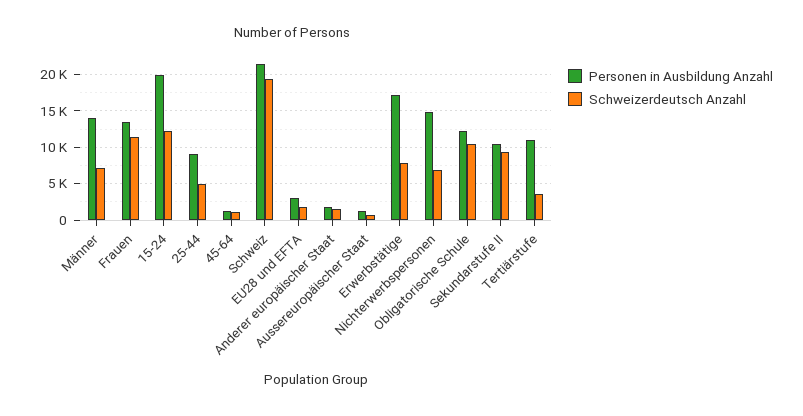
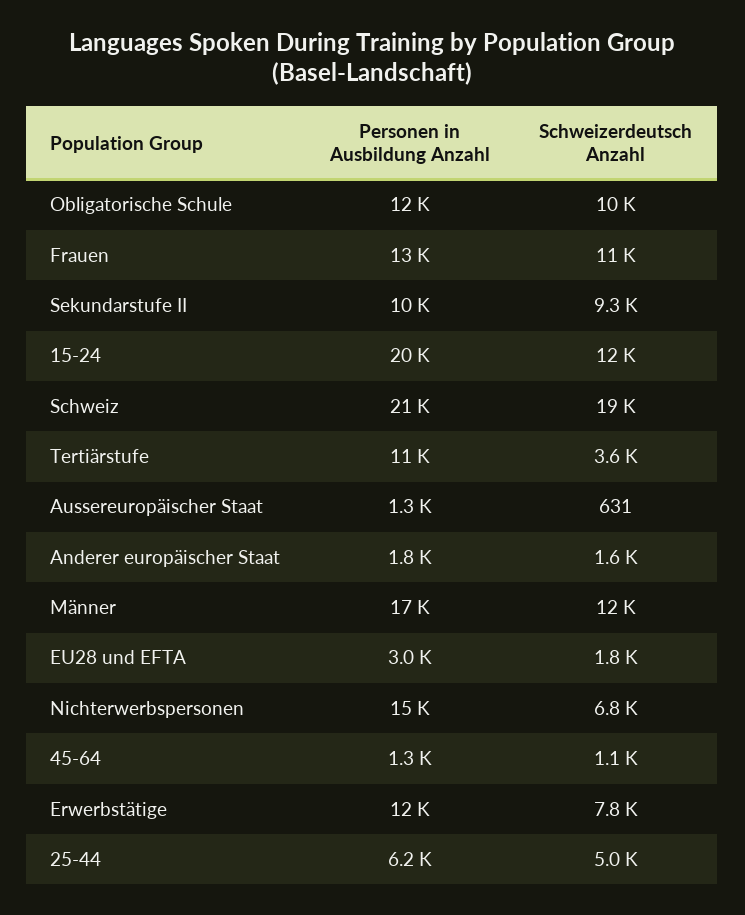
  {
    "Personen in Ausbildung Anzahl": {
-     "Männer": 14000,
+     "Männer": 17000,
      "Frauen": 13000,
      "15-24": 20000,
-     "25-44": 9000,
+     "25-44": 6200,
      "45-64": 1300,
      "Schweiz": 21000,
      "EU28 und EFTA": 3000,
      "Anderer europäischer Staat": 1800,
      "Aussereuropäischer Staat": 1300,
-     "Erwerbstätige": 17000,
+     "Erwerbstätige": 12000,
      "Nichterwerbspersonen": 15000,
      "Obligatorische Schule": 12000,
      "Sekundarstufe II": 10000,
      "Tertiärstufe": 11000
    },
    "Schweizerdeutsch Anzahl": {
-     "Männer": 7000,
+     "Männer": 12000,
      "Frauen": 11000,
      "15-24": 12000,
      "25-44": 5000,
      "45-64": 1100,
      "Schweiz": 19000,
      "EU28 und EFTA": 1800,
      "Anderer europäischer Staat": 1600,
      "Aussereuropäischer Staat": 631,
      "Erwerbstätige": 7800,
      "Nichterwerbspersonen": 6800,
      "Obligatorische Schule": 10000,
      "Sekundarstufe II": 9300,
      "Tertiärstufe": 3600
    }
  }

